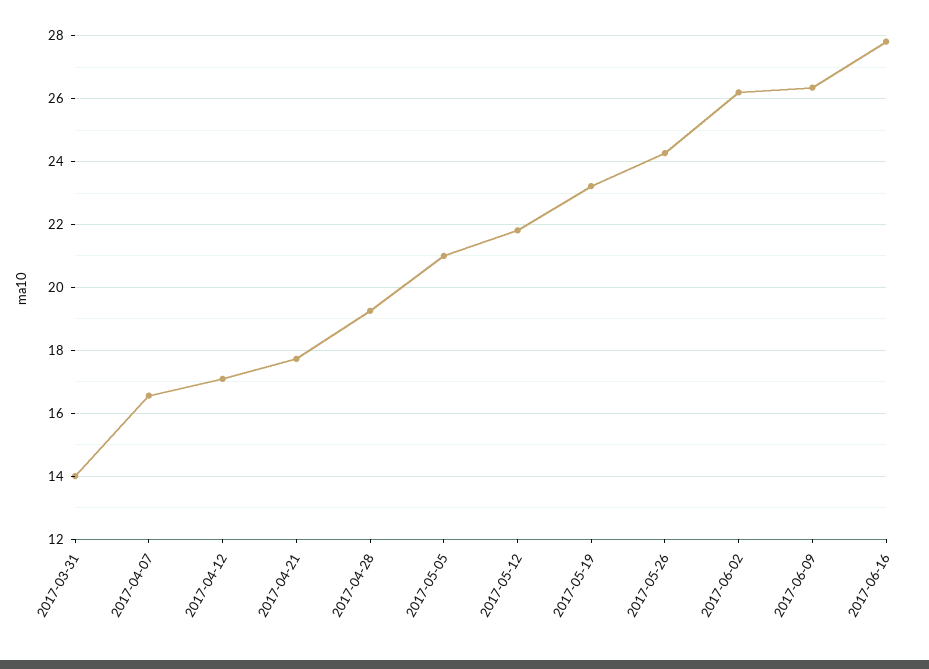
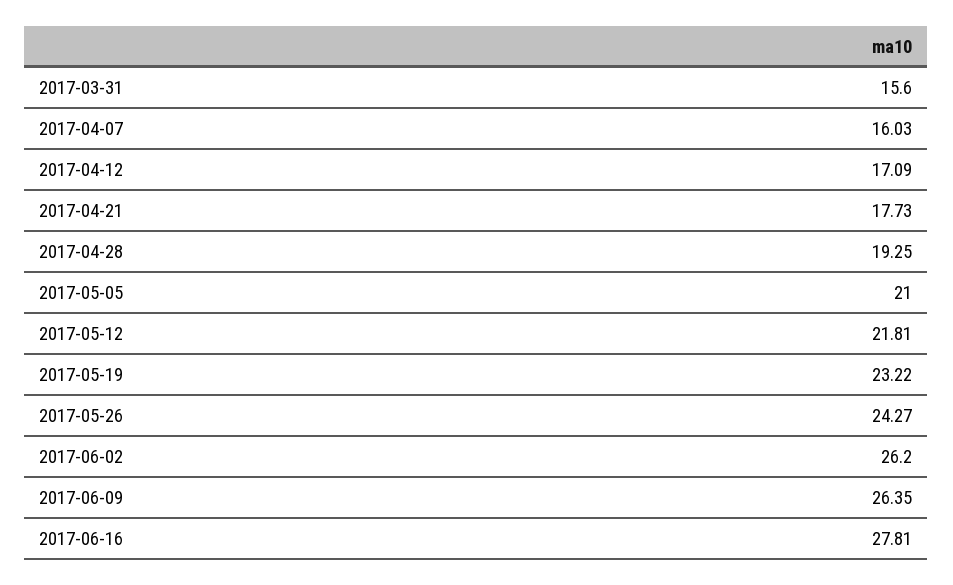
  {
-   "2017-03-31": 14,
+   "2017-03-31": 15.6,
-   "2017-04-07": 16.6,
+   "2017-04-07": 16.03,
    "2017-04-12": 17.09,
    "2017-04-21": 17.73,
    "2017-04-28": 19.25,
    "2017-05-05": 21,
    "2017-05-12": 21.81,
    "2017-05-19": 23.22,
    "2017-05-26": 24.27,
    "2017-06-02": 26.2,
    "2017-06-09": 26.35,
    "2017-06-16": 27.81
  }

